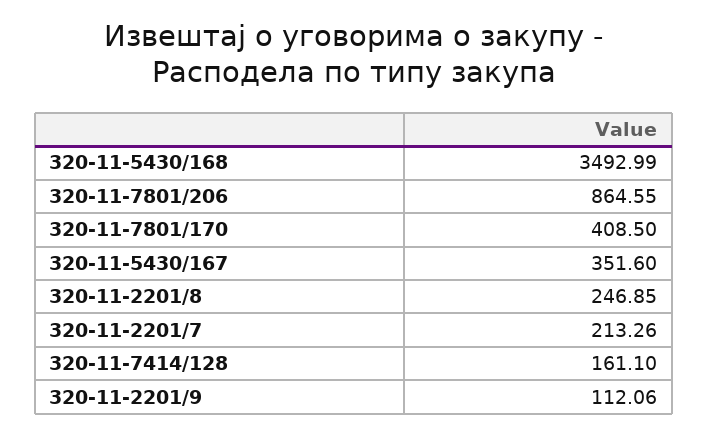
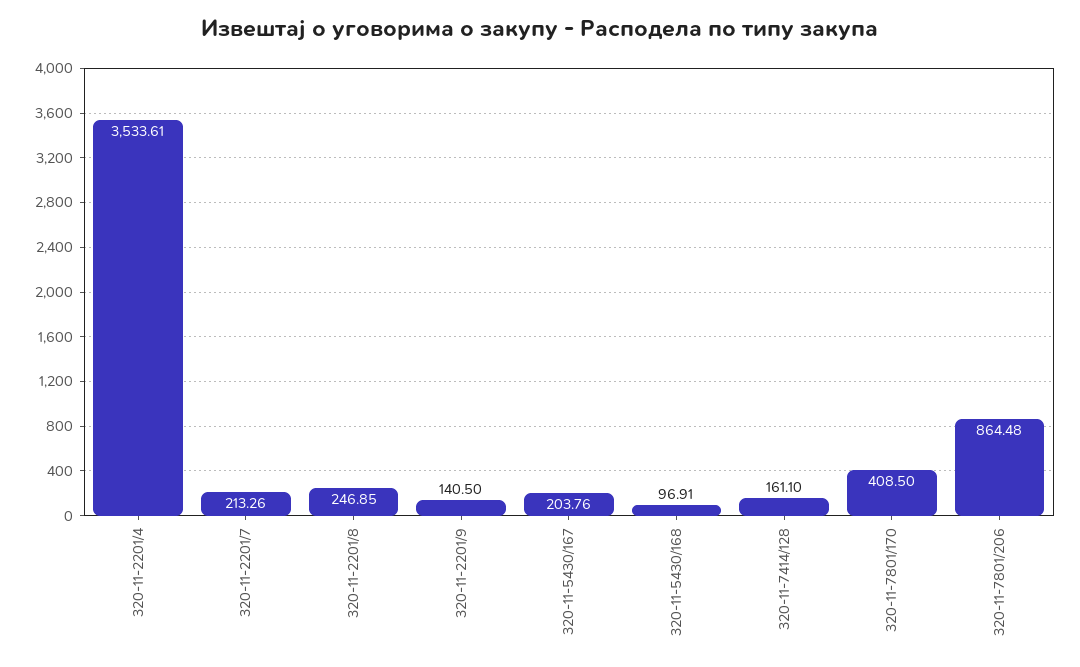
  {
-   "320-11-5430/168": 3492.99,
+   "320-11-5430/168": 96.91,
-   "320-11-7801/206": 864.55,
+   "320-11-7801/206": 864.48,
    "320-11-7801/170": 408.5,
-   "320-11-5430/167": 351.6,
+   "320-11-5430/167": 203.76,
    "320-11-2201/8": 246.85,
    "320-11-2201/7": 213.26,
    "320-11-7414/128": 161.1,
-   "320-11-2201/9": 112.06
+   "320-11-2201/9": 140.5,
+   "320-11-2201/4": 3533.61
  }

